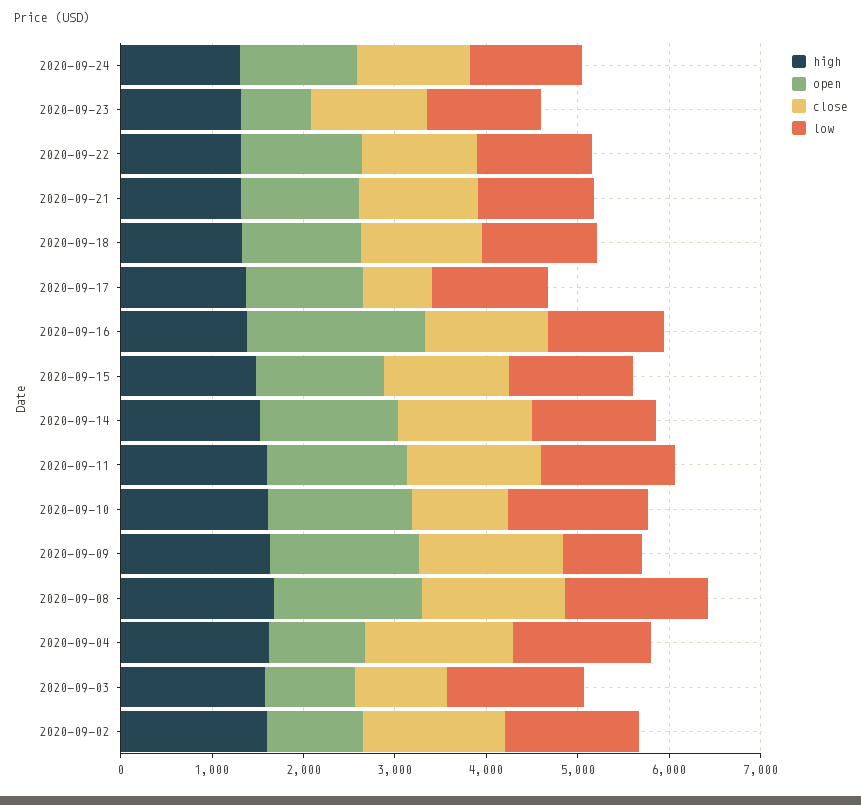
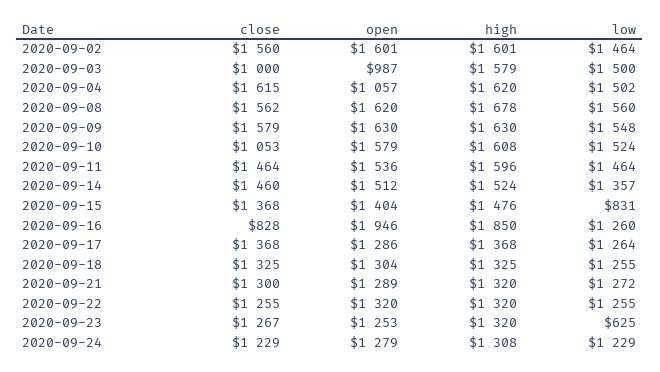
  {
    "high": {
      "2020-09-24": 1308,
      "2020-09-23": 1320,
      "2020-09-22": 1320,
      "2020-09-21": 1320,
      "2020-09-18": 1325,
      "2020-09-17": 1368,
-     "2020-09-16": 1400,
+     "2020-09-16": 1850,
      "2020-09-15": 1476,
      "2020-09-14": 1524,
      "2020-09-11": 1596,
      "2020-09-10": 1608,
      "2020-09-09": 1630,
      "2020-09-08": 1678,
      "2020-09-04": 1620,
      "2020-09-03": 1579,
      "2020-09-02": 1601
    },
    "open": {
      "2020-09-24": 1279,
-     "2020-09-23": 800,
+     "2020-09-23": 1253,
      "2020-09-22": 1320,
      "2020-09-21": 1289,
      "2020-09-18": 1304,
      "2020-09-17": 1286,
      "2020-09-16": 1946,
      "2020-09-15": 1404,
      "2020-09-14": 1512,
      "2020-09-11": 1536,
      "2020-09-10": 1579,
      "2020-09-09": 1630,
      "2020-09-08": 1620,
      "2020-09-04": 1057,
      "2020-09-03": 987,
-     "2020-09-02": 1000
+     "2020-09-02": 1601
    },
    "close": {
      "2020-09-24": 1229,
      "2020-09-23": 1267,
      "2020-09-22": 1255,
      "2020-09-21": 1300,
      "2020-09-18": 1325,
-     "2020-09-17": 800,
+     "2020-09-17": 1368,
-     "2020-09-16": 1400,
+     "2020-09-16": 828,
      "2020-09-15": 1368,
      "2020-09-14": 1460,
      "2020-09-11": 1464,
      "2020-09-10": 1053,
      "2020-09-09": 1579,
      "2020-09-08": 1562,
      "2020-09-04": 1615,
      "2020-09-03": 1000,
      "2020-09-02": 1560
    },
    "low": {
      "2020-09-24": 1229,
-     "2020-09-23": 1200,
+     "2020-09-23": 625,
      "2020-09-22": 1255,
      "2020-09-21": 1272,
      "2020-09-18": 1255,
      "2020-09-17": 1264,
      "2020-09-16": 1260,
-     "2020-09-15": 1400,
+     "2020-09-15": 831,
      "2020-09-14": 1357,
      "2020-09-11": 1464,
      "2020-09-10": 1524,
-     "2020-09-09": 800,
+     "2020-09-09": 1548,
      "2020-09-08": 1560,
      "2020-09-04": 1502,
      "2020-09-03": 1500,
      "2020-09-02": 1464
    }
  }

